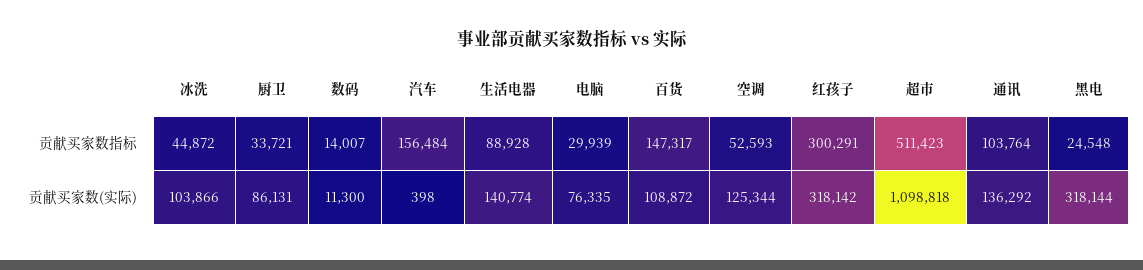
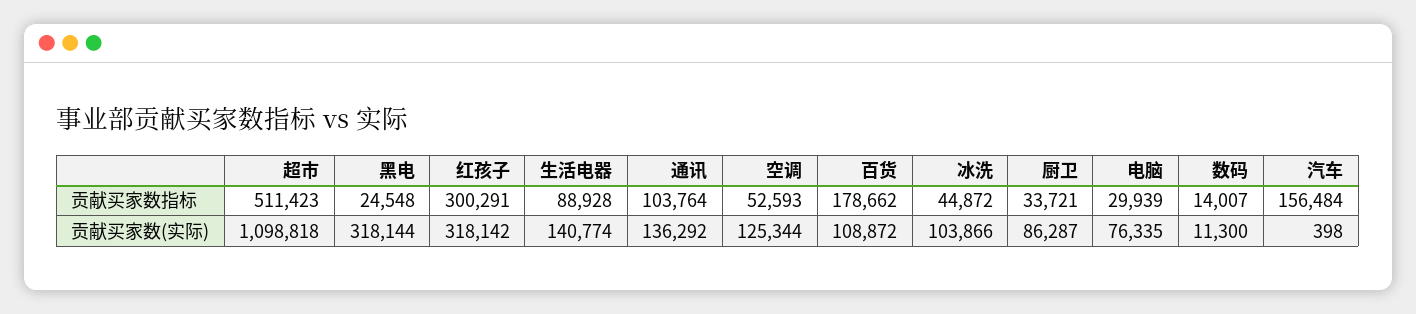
  {
    "冰洗": {
      "贡献买家数指标": 44872,
      "贡献买家数(实际)": 103866
    },
    "厨卫": {
      "贡献买家数指标": 33721,
-     "贡献买家数(实际)": 86131
+     "贡献买家数(实际)": 86287
    },
    "数码": {
      "贡献买家数指标": 14007,
      "贡献买家数(实际)": 11300
    },
    "汽车": {
      "贡献买家数指标": 156484,
      "贡献买家数(实际)": 398
    },
    "生活电器": {
      "贡献买家数指标": 88928,
      "贡献买家数(实际)": 140774
    },
    "电脑": {
      "贡献买家数指标": 29939,
      "贡献买家数(实际)": 76335
    },
    "百货": {
-     "贡献买家数指标": 147317,
+     "贡献买家数指标": 178662,
      "贡献买家数(实际)": 108872
    },
    "空调": {
      "贡献买家数指标": 52593,
      "贡献买家数(实际)": 125344
    },
    "红孩子": {
      "贡献买家数指标": 300291,
      "贡献买家数(实际)": 318142
    },
    "超市": {
      "贡献买家数指标": 511423,
      "贡献买家数(实际)": 1098818
    },
    "通讯": {
      "贡献买家数指标": 103764,
      "贡献买家数(实际)": 136292
    },
    "黑电": {
      "贡献买家数指标": 24548,
      "贡献买家数(实际)": 318144
    }
  }

